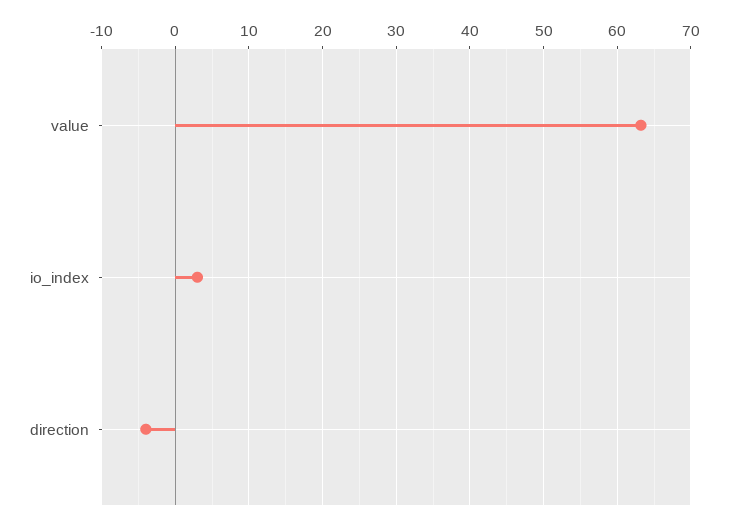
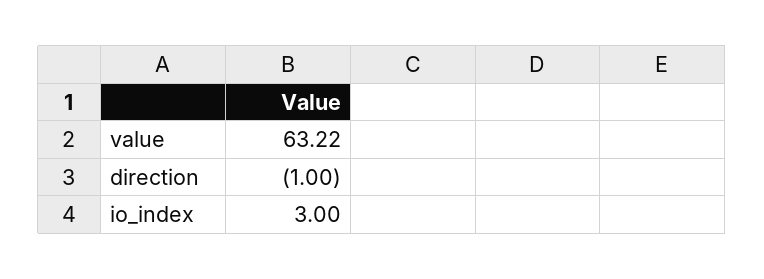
  {
    "value": 63.22,
    "io_index": 3,
-   "direction": -4
+   "direction": -1
  }

